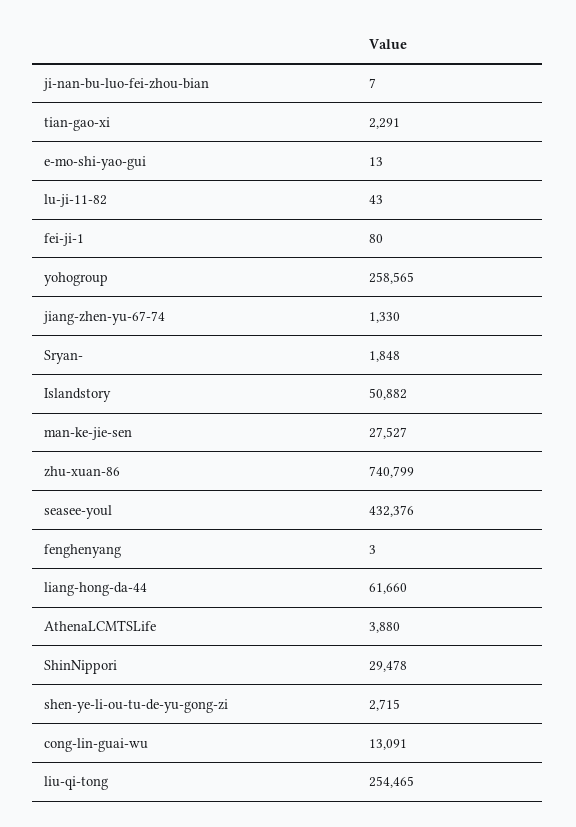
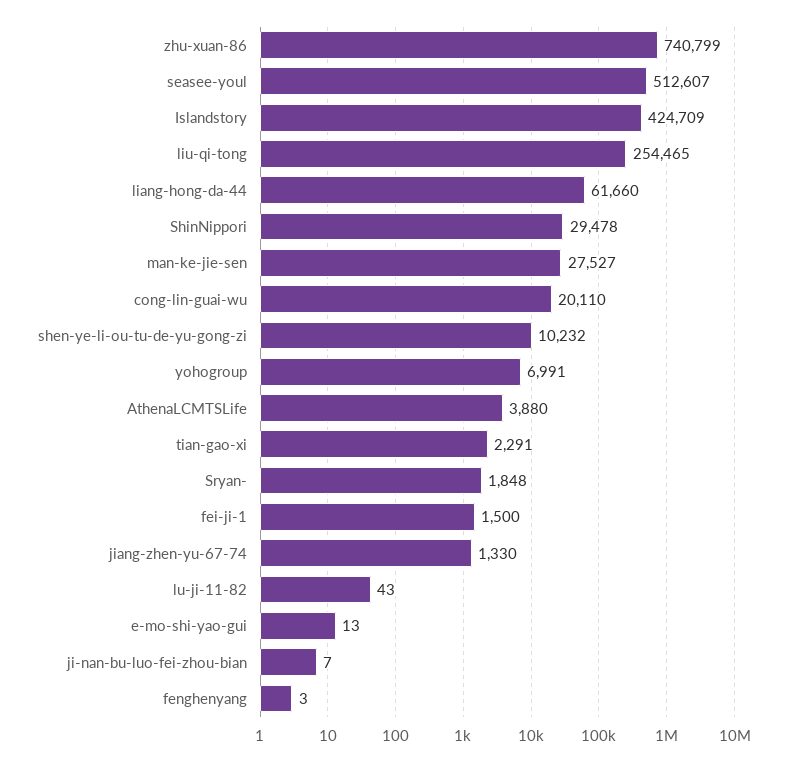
  {
    "ji-nan-bu-luo-fei-zhou-bian": 7,
    "tian-gao-xi": 2291,
    "e-mo-shi-yao-gui": 13,
    "lu-ji-11-82": 43,
-   "fei-ji-1": 80,
+   "fei-ji-1": 1500,
-   "yohogroup": 258565,
+   "yohogroup": 6991,
    "jiang-zhen-yu-67-74": 1330,
    "Sryan-": 1848,
-   "Islandstory": 50882,
+   "Islandstory": 424709,
    "man-ke-jie-sen": 27527,
    "zhu-xuan-86": 740799,
-   "seasee-youl": 432376,
+   "seasee-youl": 512607,
    "fenghenyang": 3,
    "liang-hong-da-44": 61660,
    "AthenaLCMTSLife": 3880,
    "ShinNippori": 29478,
-   "shen-ye-li-ou-tu-de-yu-gong-zi": 2715,
+   "shen-ye-li-ou-tu-de-yu-gong-zi": 10232,
-   "cong-lin-guai-wu": 13091,
+   "cong-lin-guai-wu": 20110,
    "liu-qi-tong": 254465
  }

